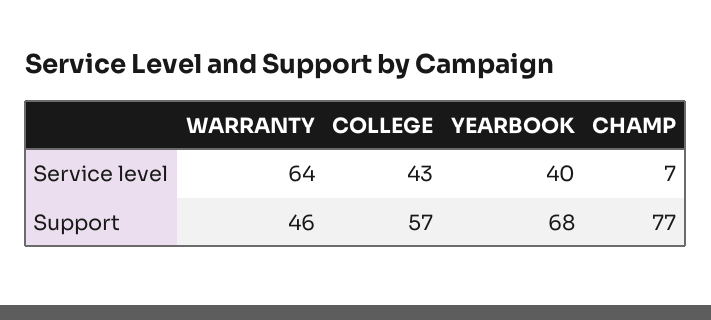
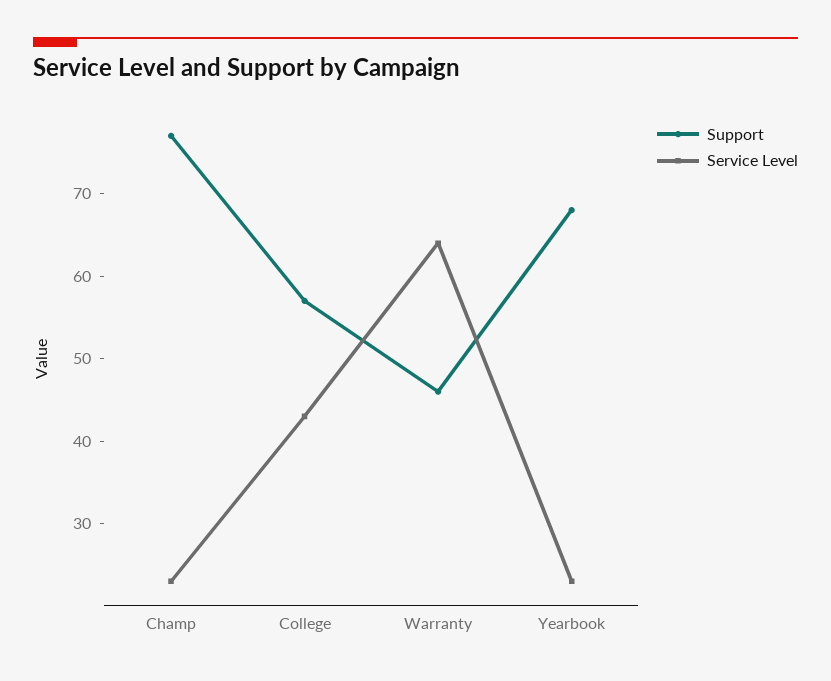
  {
    "Service level": {
      "WARRANTY": 64,
      "COLLEGE": 43,
-     "YEARBOOK": 40,
+     "YEARBOOK": 23,
-     "CHAMP": 7
+     "CHAMP": 23
    },
    "Support": {
      "WARRANTY": 46,
      "COLLEGE": 57,
      "YEARBOOK": 68,
      "CHAMP": 77
    }
  }

